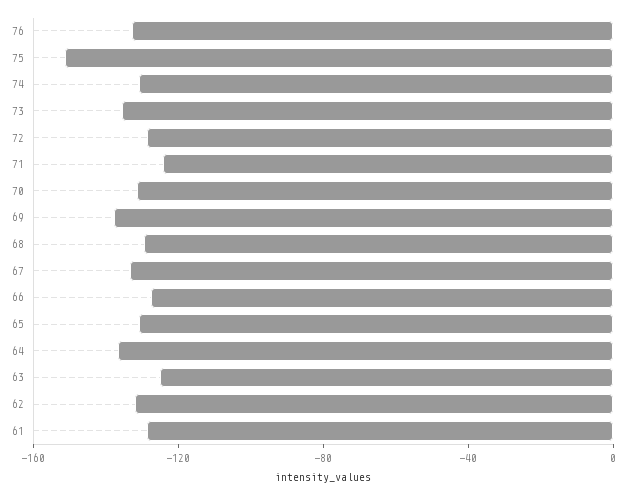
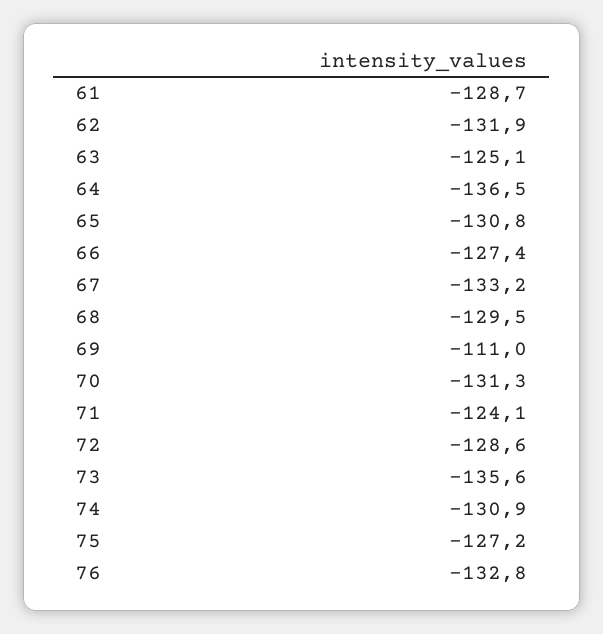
  {
    "76": -132.8,
-   "75": -150,
+   "75": -127.2,
    "74": -130.9,
    "73": -135.6,
    "72": -128.6,
    "71": -124.1,
    "70": -131.3,
-   "69": -140,
+   "69": -111,
    "68": -129.5,
    "67": -133.2,
    "66": -127.4,
    "65": -130.8,
    "64": -136.5,
    "63": -125.1,
    "62": -131.9,
    "61": -128.7
  }

